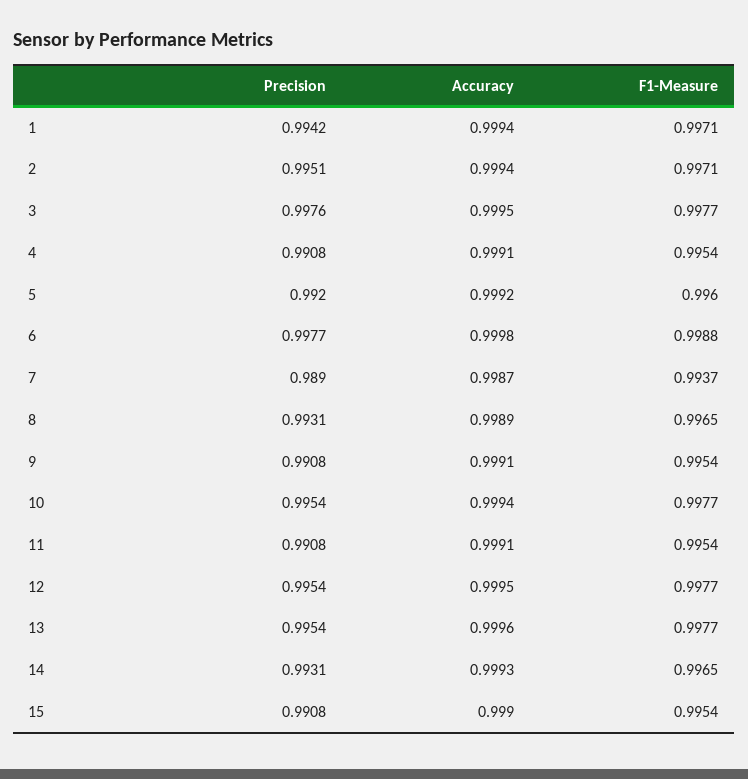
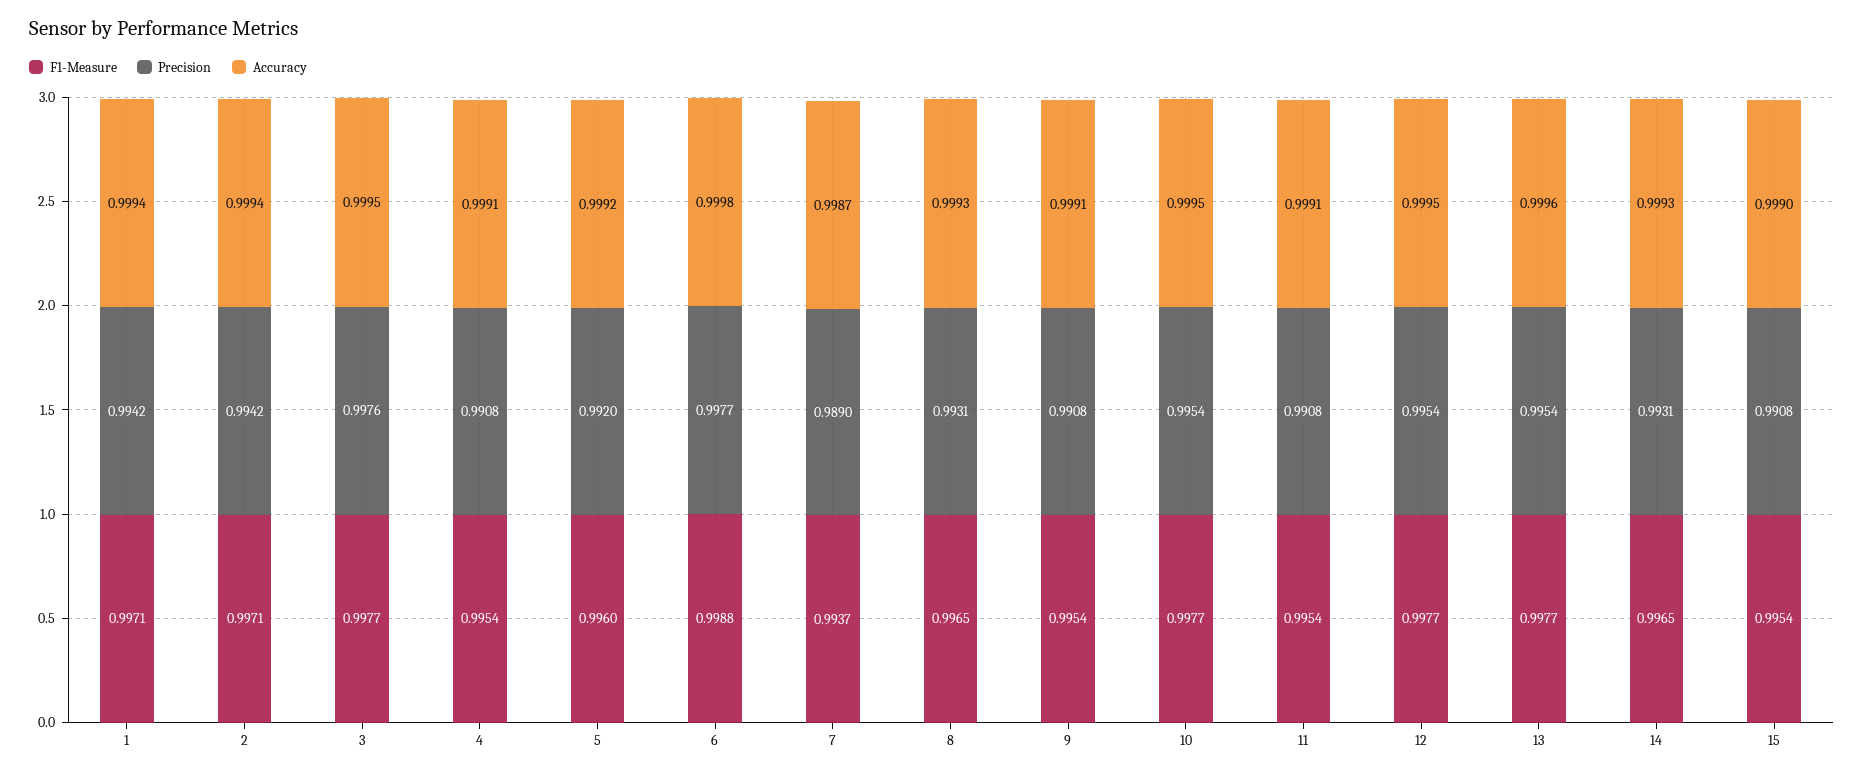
  {
    "Precision": {
      "1": 0.9942,
-     "2": 0.9951,
+     "2": 0.9942,
      "3": 0.9976,
      "4": 0.9908,
      "5": 0.992,
      "6": 0.9977,
      "7": 0.989,
      "8": 0.9931,
      "9": 0.9908,
      "10": 0.9954,
      "11": 0.9908,
      "12": 0.9954,
      "13": 0.9954,
      "14": 0.9931,
      "15": 0.9908
    },
    "Accuracy": {
      "1": 0.9994,
      "2": 0.9994,
      "3": 0.9995,
      "4": 0.9991,
      "5": 0.9992,
      "6": 0.9998,
      "7": 0.9987,
-     "8": 0.9989,
+     "8": 0.9993,
      "9": 0.9991,
-     "10": 0.9994,
+     "10": 0.9995,
      "11": 0.9991,
      "12": 0.9995,
      "13": 0.9996,
      "14": 0.9993,
      "15": 0.999
    },
    "F1-Measure": {
      "1": 0.9971,
      "2": 0.9971,
      "3": 0.9977,
      "4": 0.9954,
      "5": 0.996,
      "6": 0.9988,
      "7": 0.9937,
      "8": 0.9965,
      "9": 0.9954,
      "10": 0.9977,
      "11": 0.9954,
      "12": 0.9977,
      "13": 0.9977,
      "14": 0.9965,
      "15": 0.9954
    }
  }

